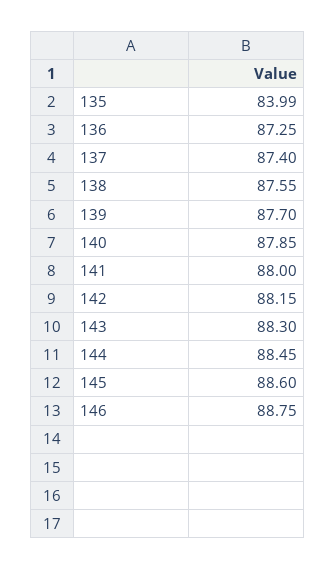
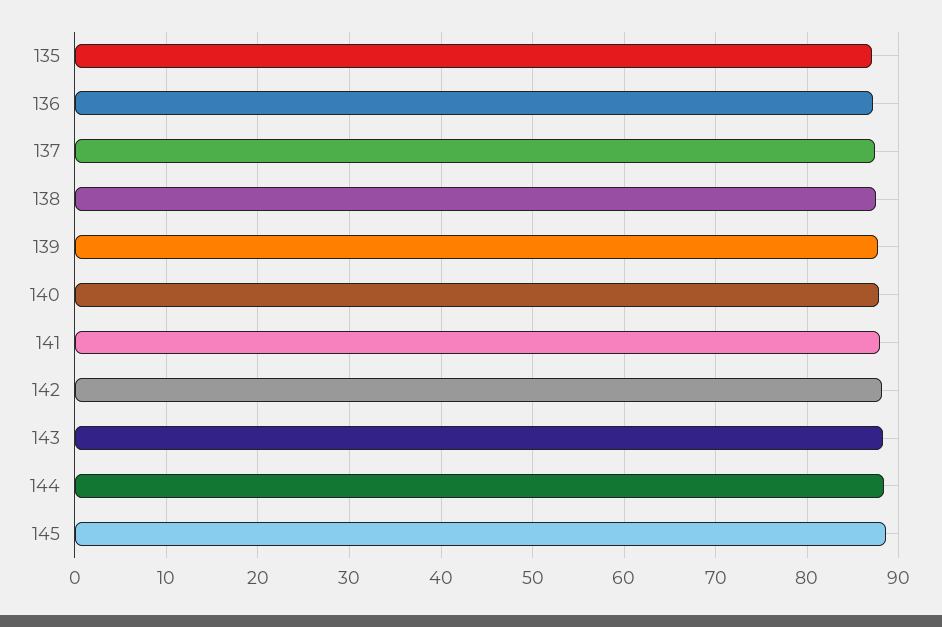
  {
-   "135": 83.99,
+   "135": 87,
    "136": 87.25,
    "137": 87.4,
    "138": 87.55,
    "139": 87.7,
    "140": 87.85,
    "141": 88,
    "142": 88.15,
    "143": 88.3,
    "144": 88.45,
-   "145": 88.6,
+   "145": 88.6
-   "146": 88.75
  }

